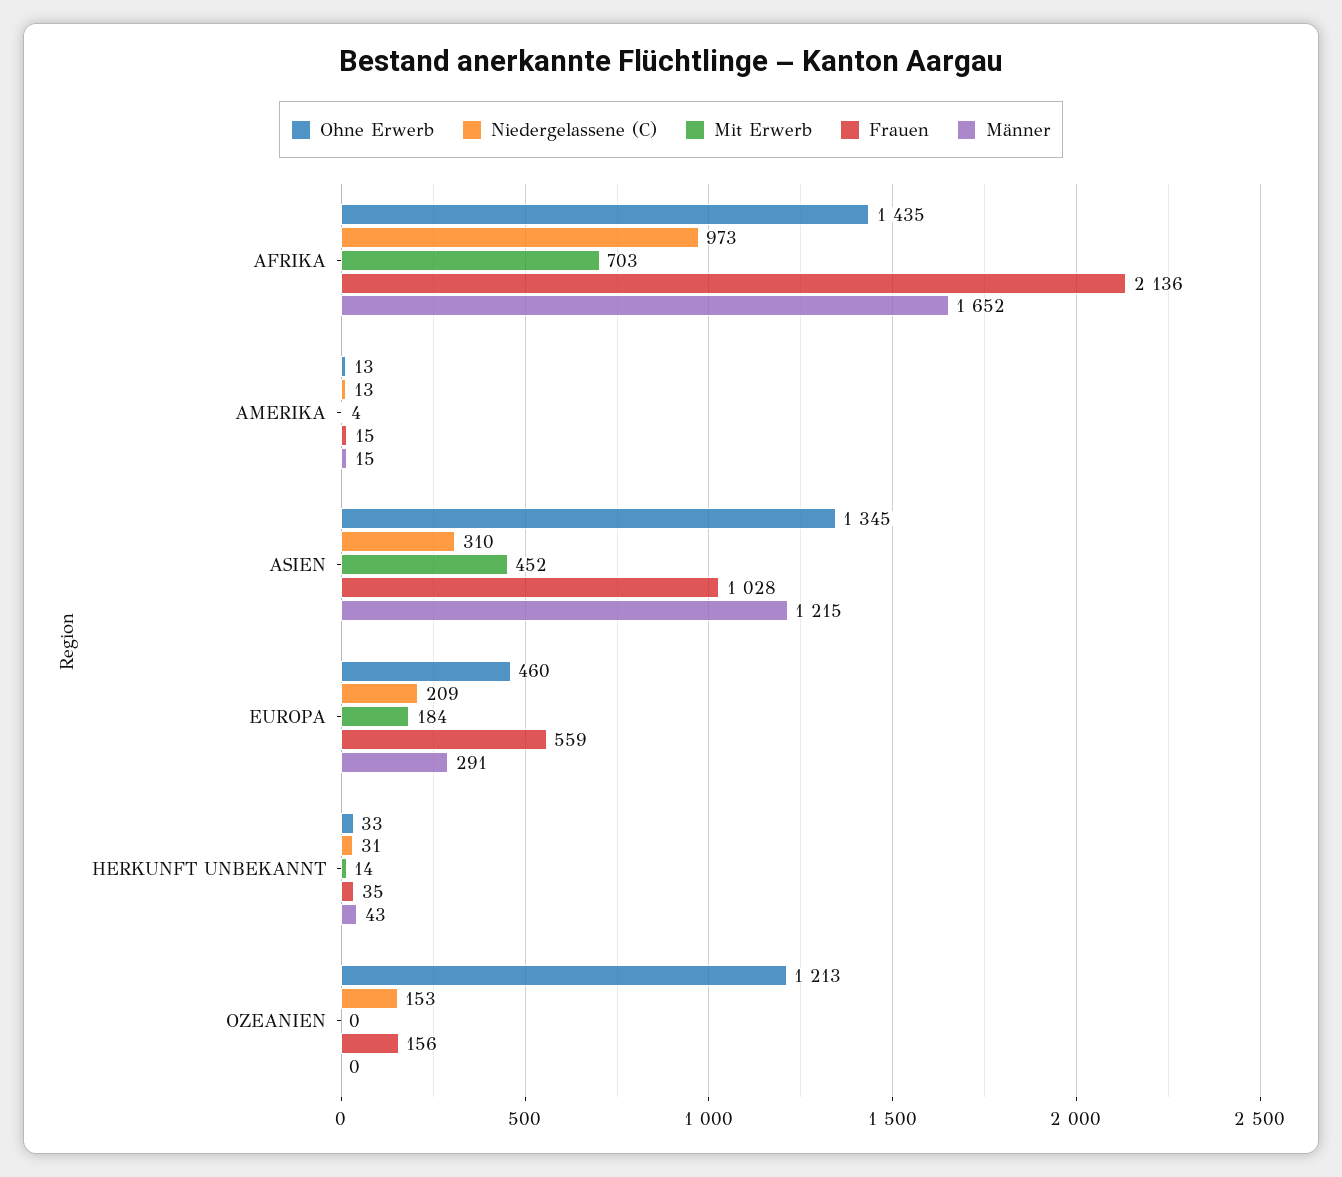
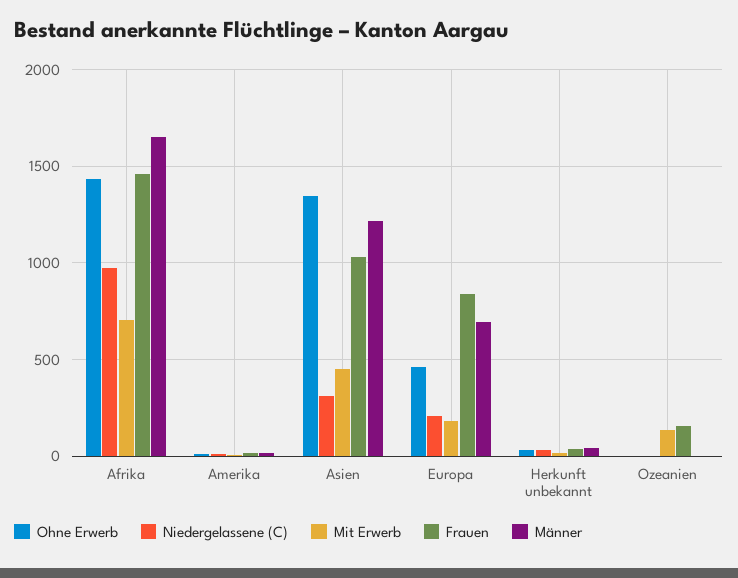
  {
    "Ohne Erwerb": {
      "AFRIKA": 1435,
      "AMERIKA": 13,
      "ASIEN": 1345,
      "EUROPA": 460,
      "HERKUNFT UNBEKANNT": 33,
-     "OZEANIEN": 1213
+     "OZEANIEN": 0
    },
    "Niedergelassene (C)": {
      "AFRIKA": 973,
      "AMERIKA": 13,
      "ASIEN": 310,
      "EUROPA": 209,
      "HERKUNFT UNBEKANNT": 31,
-     "OZEANIEN": 153
+     "OZEANIEN": 0
    },
    "Mit Erwerb": {
      "AFRIKA": 703,
      "AMERIKA": 4,
      "ASIEN": 452,
      "EUROPA": 184,
      "HERKUNFT UNBEKANNT": 14,
-     "OZEANIEN": 0
+     "OZEANIEN": 150
    },
    "Frauen": {
-     "AFRIKA": 2136,
+     "AFRIKA": 1450,
      "AMERIKA": 15,
      "ASIEN": 1028,
-     "EUROPA": 559,
+     "EUROPA": 850,
      "HERKUNFT UNBEKANNT": 35,
      "OZEANIEN": 156
    },
    "Männer": {
      "AFRIKA": 1652,
      "AMERIKA": 15,
      "ASIEN": 1215,
-     "EUROPA": 291,
+     "EUROPA": 700,
      "HERKUNFT UNBEKANNT": 43,
      "OZEANIEN": 0
    }
  }

